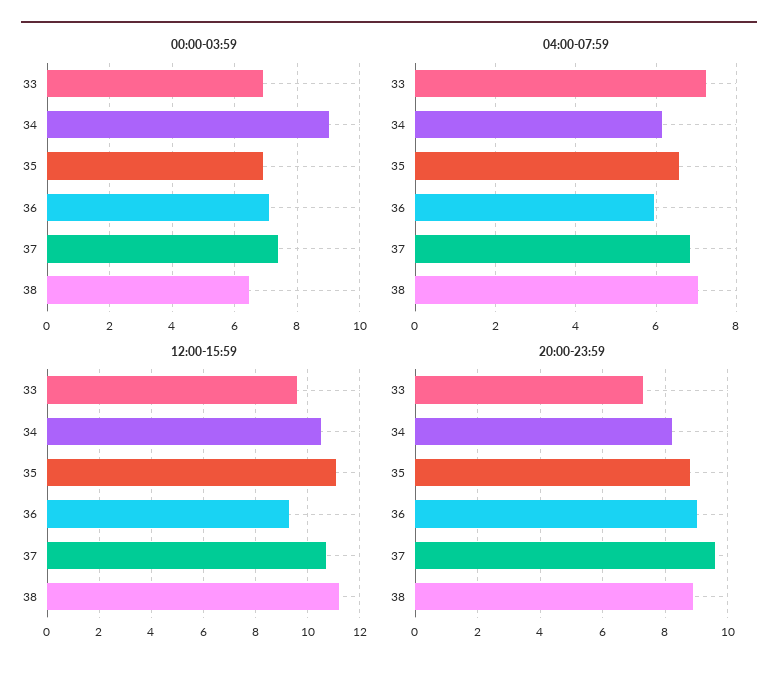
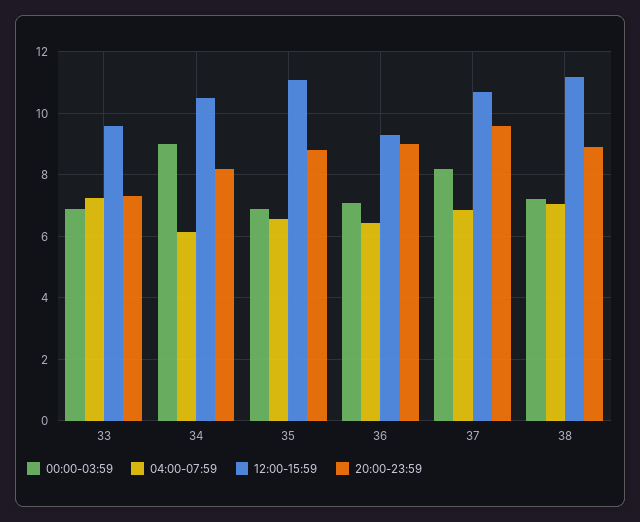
  {
    "00:00-03:59": {
      "33": 7,
      "34": 9,
      "35": 7,
      "36": 7.2,
-     "37": 7.4,
+     "37": 8.2,
-     "38": 6.4
+     "38": 7.2
    },
    "04:00-07:59": {
      "33": 7.2,
      "34": 6.2,
      "35": 6.6,
-     "36": 6,
+     "36": 6.4,
      "37": 6.8,
      "38": 7
    },
    "12:00-15:59": {
      "33": 9.6,
      "34": 10.6,
      "35": 11.2,
      "36": 9.4,
      "37": 10.8,
      "38": 11.2
    },
    "20:00-23:59": {
      "33": 7.4,
      "34": 8.2,
      "35": 8.8,
      "36": 9,
      "37": 9.6,
      "38": 9
    }
  }

